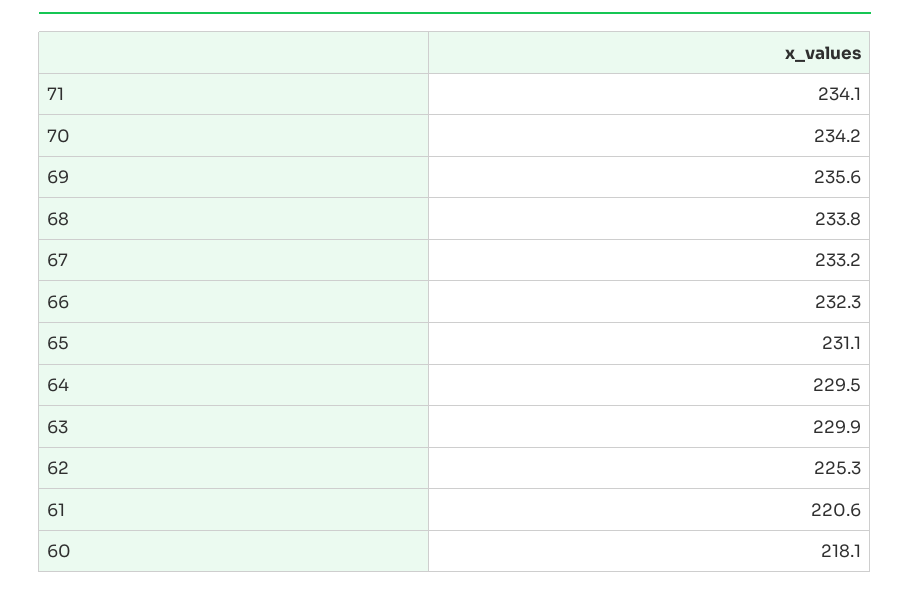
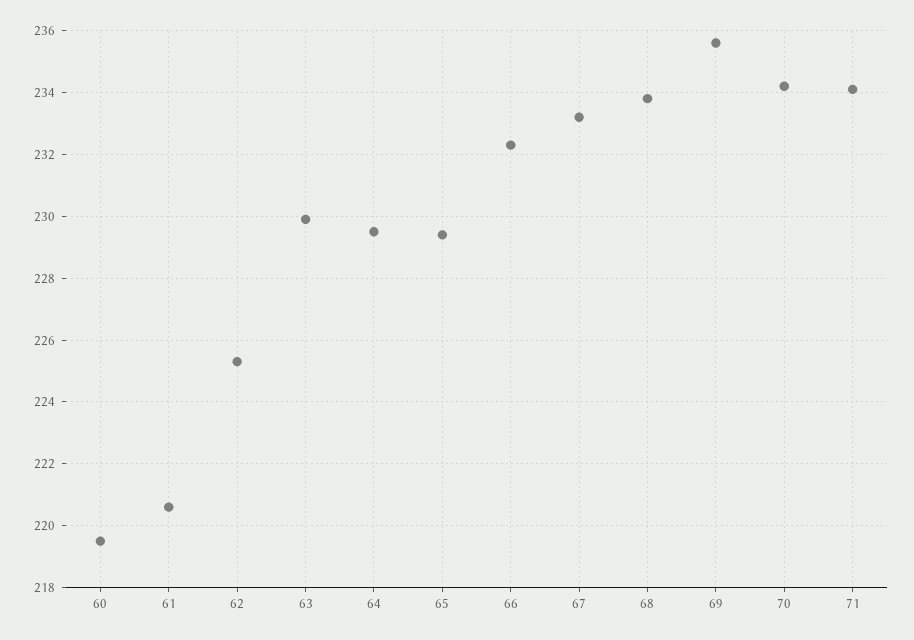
  {
    "71": 234.1,
    "70": 234.2,
    "69": 235.6,
    "68": 233.8,
    "67": 233.2,
    "66": 232.3,
-   "65": 231.1,
+   "65": 229.5,
    "64": 229.5,
    "63": 229.9,
    "62": 225.3,
    "61": 220.6,
-   "60": 218.1
+   "60": 219.5
  }

